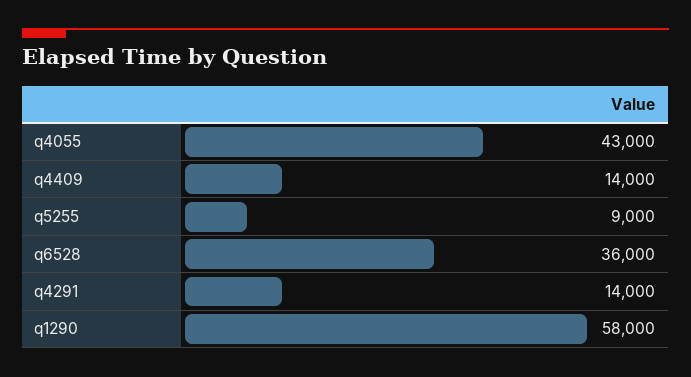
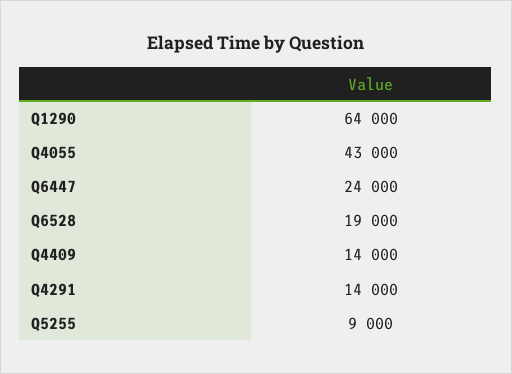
  {
    "q4055": 43000,
    "q4409": 14000,
    "q5255": 9000,
-   "q6528": 36000,
+   "q6528": 19000,
    "q4291": 14000,
-   "q1290": 58000
+   "q1290": 64000,
+   "Q6447": 24000
  }

